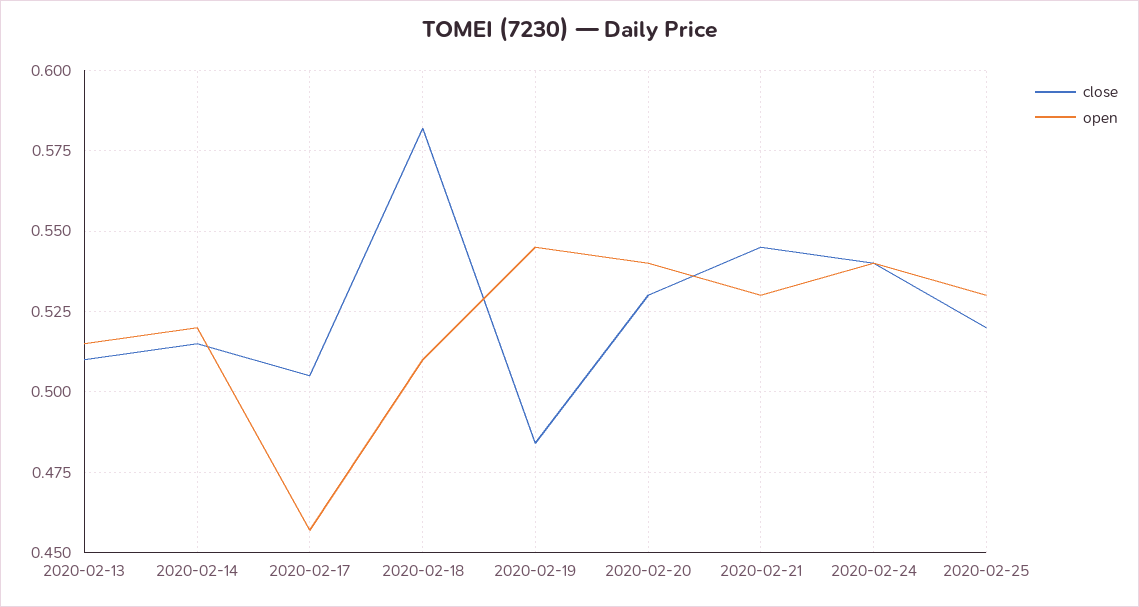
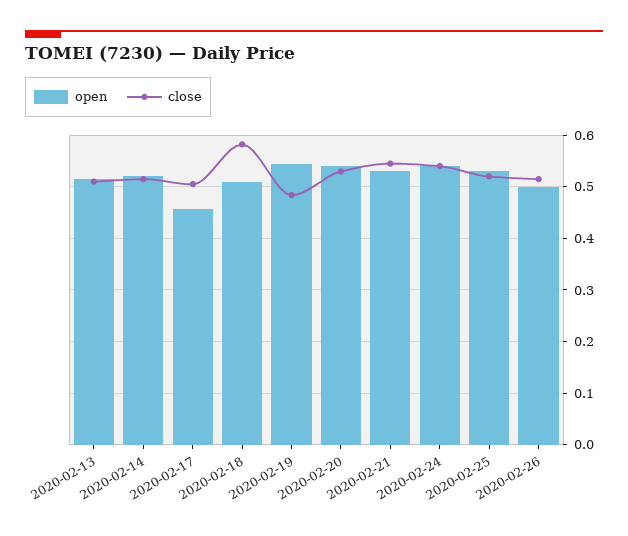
  {
    "close": {
      "2020-02-13": 0.51,
      "2020-02-14": 0.515,
      "2020-02-17": 0.505,
      "2020-02-18": 0.58,
      "2020-02-19": 0.485,
      "2020-02-20": 0.53,
      "2020-02-21": 0.545,
      "2020-02-24": 0.54,
-     "2020-02-25": 0.52
+     "2020-02-25": 0.52,
+     "2020-02-26": 0.52
    },
    "open": {
      "2020-02-13": 0.515,
      "2020-02-14": 0.52,
      "2020-02-17": 0.455,
      "2020-02-18": 0.51,
      "2020-02-19": 0.545,
      "2020-02-20": 0.54,
      "2020-02-21": 0.53,
      "2020-02-24": 0.54,
-     "2020-02-25": 0.53
+     "2020-02-25": 0.53,
+     "2020-02-26": 0.5
    }
  }

